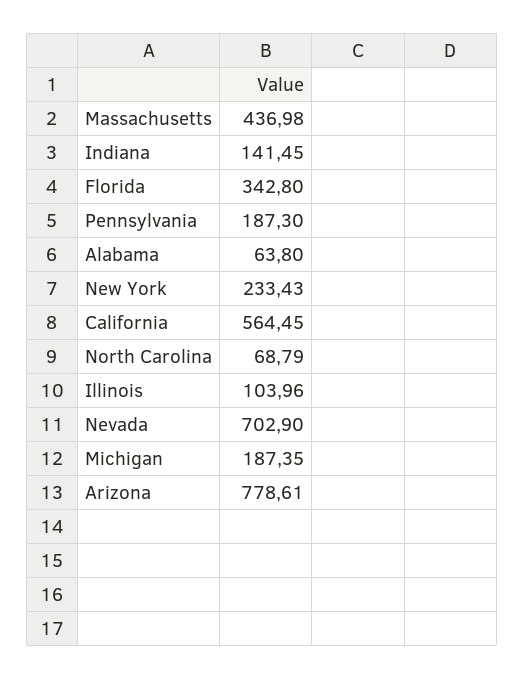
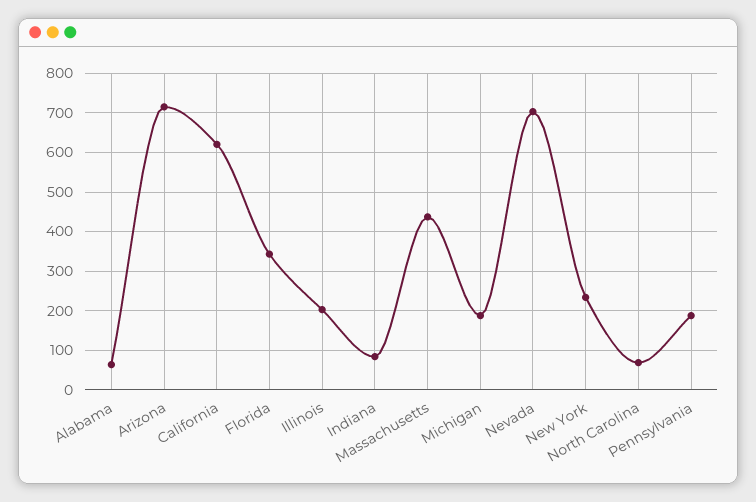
  {
    "Massachusetts": 436.98,
-   "Indiana": 141.45,
+   "Indiana": 80,
    "Florida": 342.8,
    "Pennsylvania": 187.3,
    "Alabama": 63.8,
    "New York": 233.43,
-   "California": 564.45,
+   "California": 620,
    "North Carolina": 68.79,
-   "Illinois": 103.96,
+   "Illinois": 200,
    "Nevada": 702.9,
    "Michigan": 187.35,
-   "Arizona": 778.61
+   "Arizona": 720
  }

